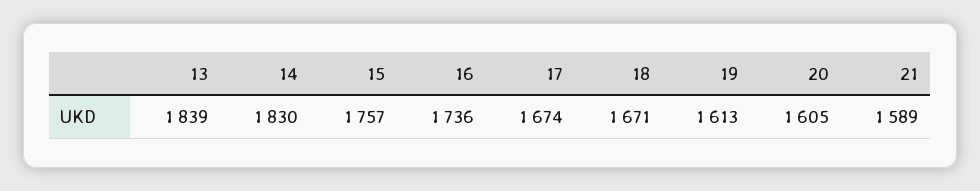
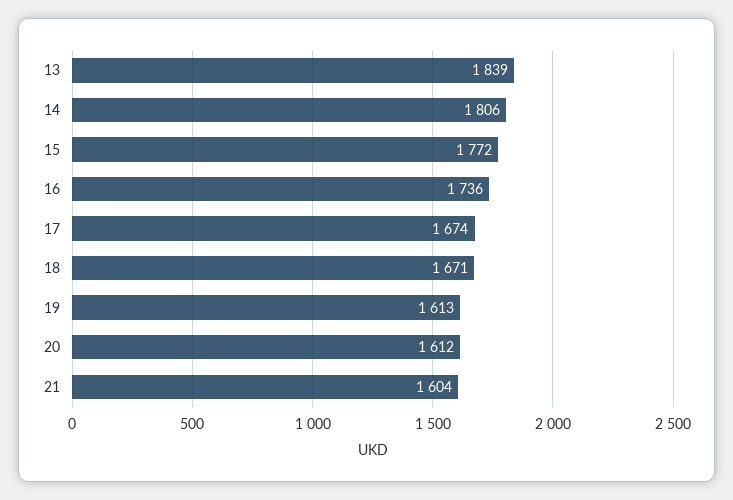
  {
    "13": 1839,
-   "14": 1830,
+   "14": 1806,
-   "15": 1757,
+   "15": 1772,
    "16": 1736,
    "17": 1674,
    "18": 1671,
    "19": 1613,
-   "20": 1605,
+   "20": 1612,
-   "21": 1589
+   "21": 1604
  }

